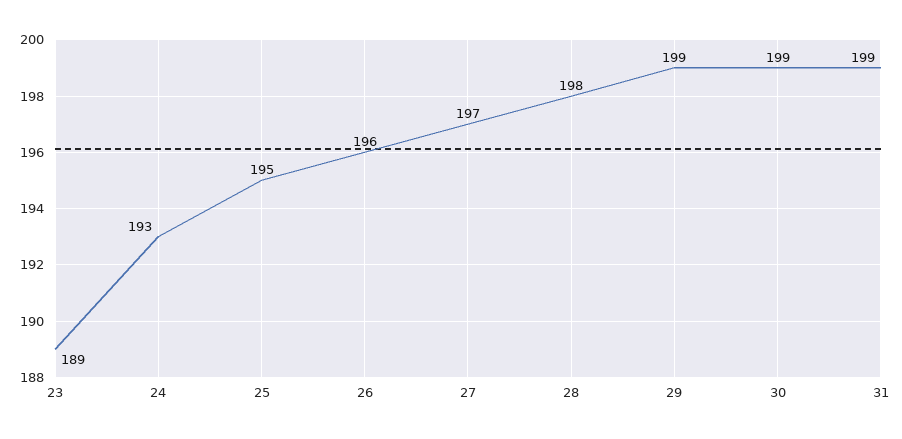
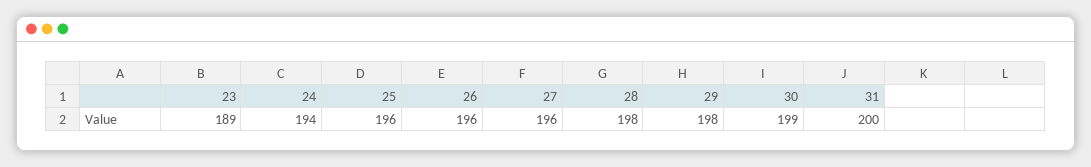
  {
    "23": 189,
-   "24": 193,
+   "24": 194,
-   "25": 195,
+   "25": 196,
    "26": 196,
-   "27": 197,
+   "27": 196,
    "28": 198,
-   "29": 199,
+   "29": 198,
    "30": 199,
-   "31": 199
+   "31": 200
  }

